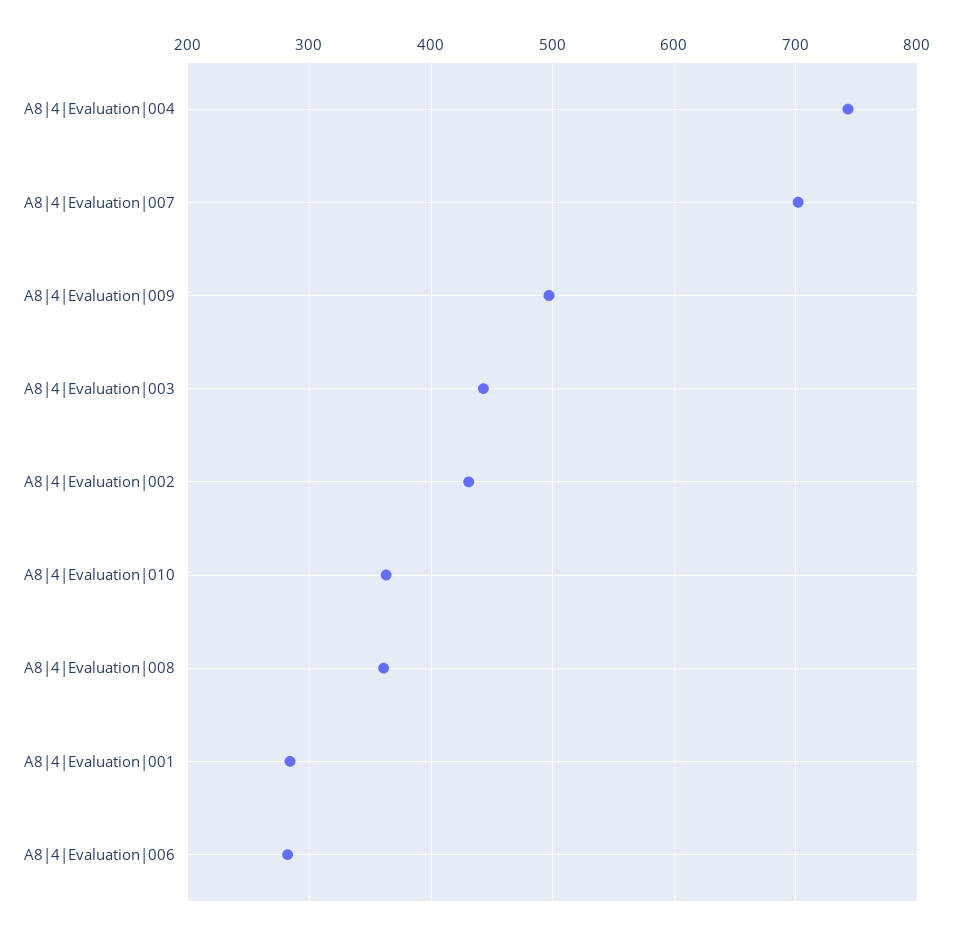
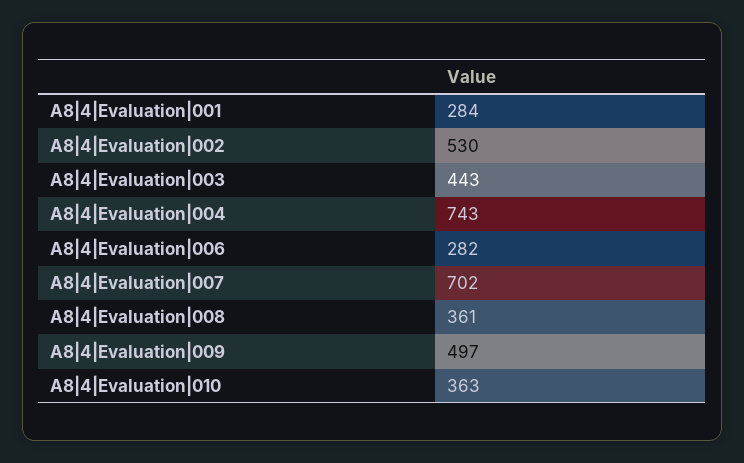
  {
    "A8|4|Evaluation|004": 743,
    "A8|4|Evaluation|007": 702,
    "A8|4|Evaluation|009": 497,
    "A8|4|Evaluation|003": 443,
-   "A8|4|Evaluation|002": 430,
+   "A8|4|Evaluation|002": 530,
    "A8|4|Evaluation|010": 363,
    "A8|4|Evaluation|008": 361,
    "A8|4|Evaluation|001": 284,
    "A8|4|Evaluation|006": 282
  }

